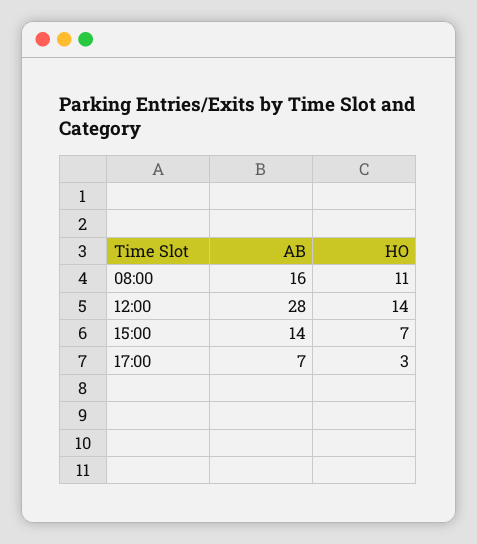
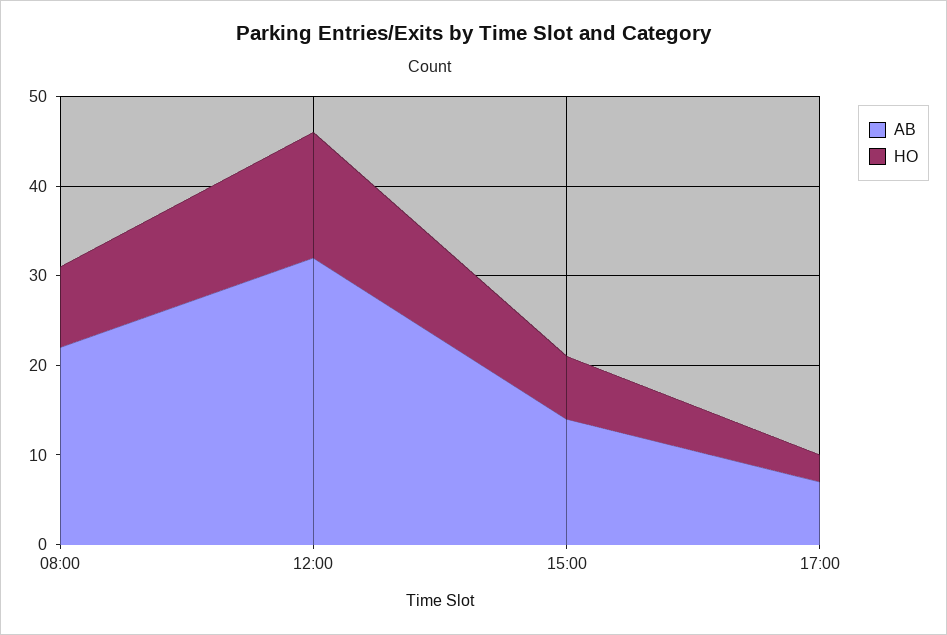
  {
    "AB": {
-     "08:00": 16,
+     "08:00": 22,
-     "12:00": 28,
+     "12:00": 32,
      "15:00": 14,
      "17:00": 7
    },
    "HO": {
-     "08:00": 11,
+     "08:00": 9,
      "12:00": 14,
      "15:00": 7,
      "17:00": 3
    }
  }

